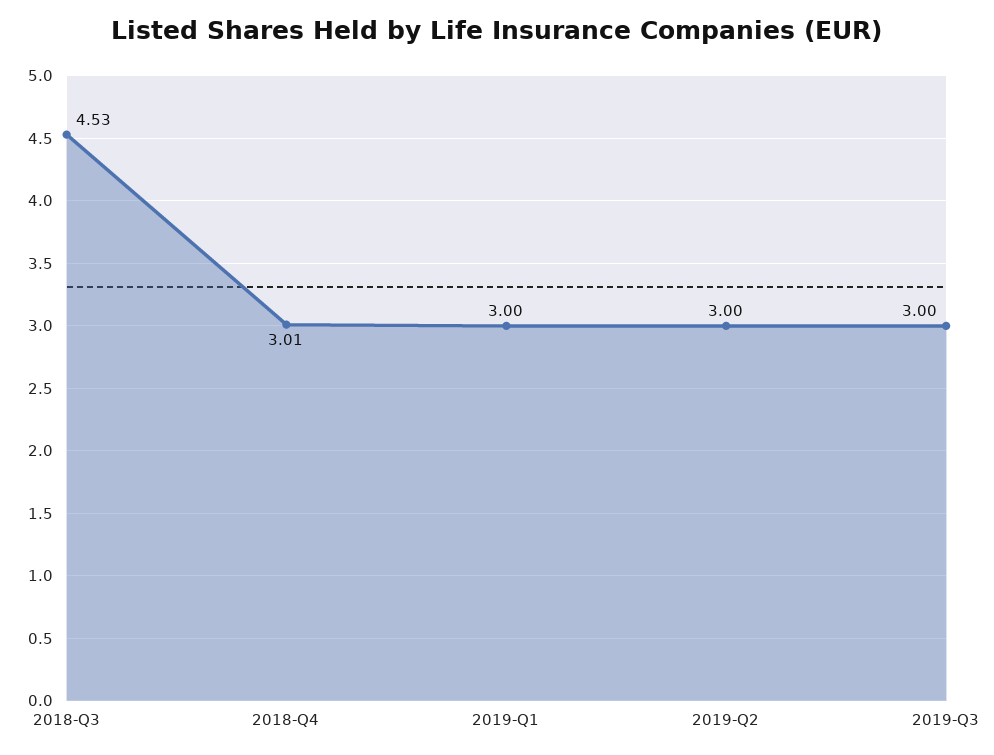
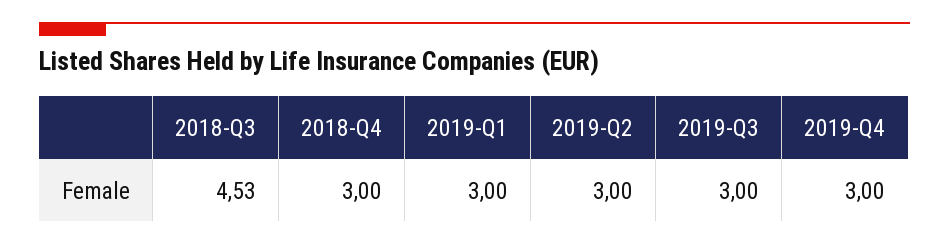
  {
    "2018-Q3": 4.53,
-   "2018-Q4": 3.01,
+   "2018-Q4": 3,
    "2019-Q1": 3,
    "2019-Q2": 3,
-   "2019-Q3": 3
+   "2019-Q3": 3,
+   "2019-Q4": 3
  }

